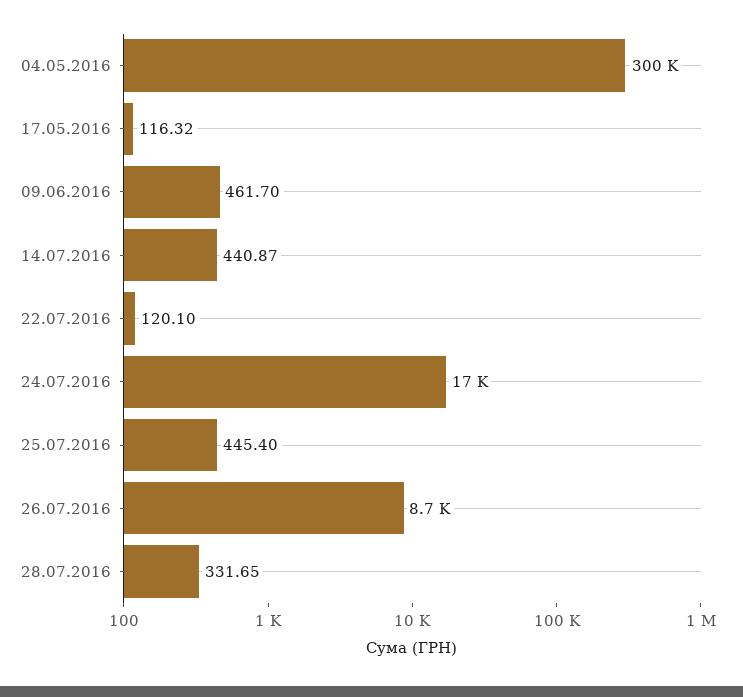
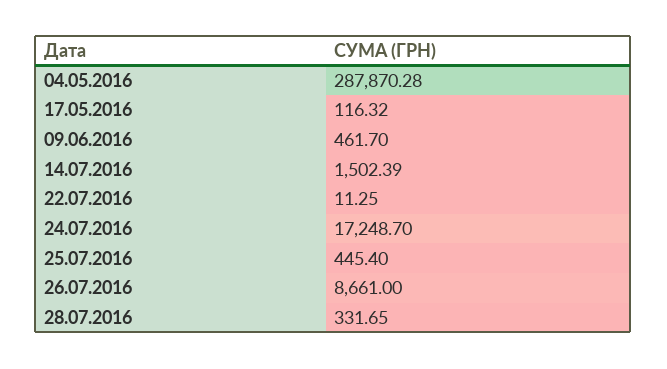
  {
-   "04.05.2016": 300000,
+   "04.05.2016": 287870.28,
    "17.05.2016": 116.32,
    "09.06.2016": 461.7,
-   "14.07.2016": 440.87,
+   "14.07.2016": 1502.39,
-   "22.07.2016": 120.1,
+   "22.07.2016": 11.25,
    "24.07.2016": 17248.7,
    "25.07.2016": 445.4,
    "26.07.2016": 8661,
    "28.07.2016": 331.65
  }

